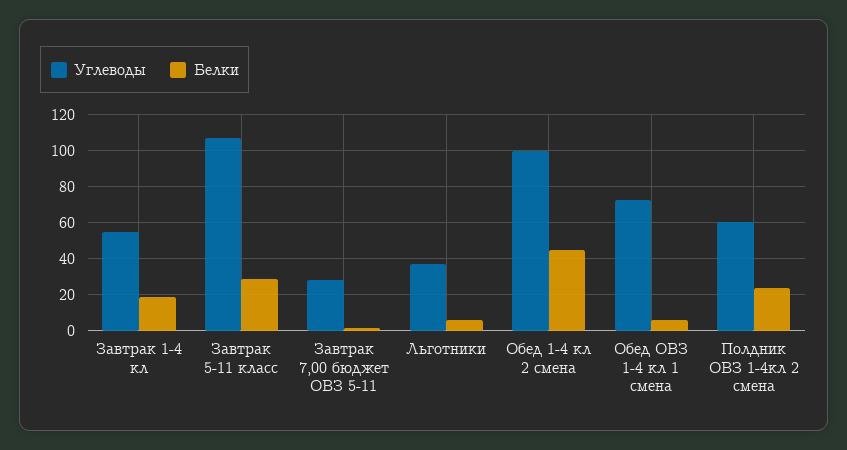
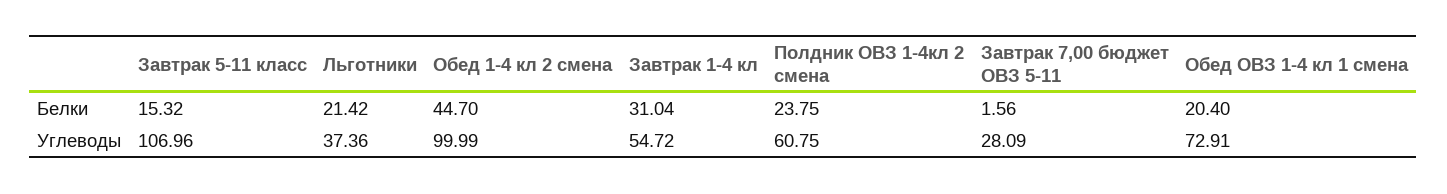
  {
    "Углеводы": {
      "Завтрак 1-4 кл": 54.72,
      "Завтрак 5-11 класс": 106.96,
      "Завтрак 7,00 бюджет ОВЗ 5-11": 28.09,
      "Льготники": 37.36,
      "Обед 1-4 кл 2 смена": 99.99,
      "Обед ОВЗ 1-4 кл 1 смена": 72.91,
      "Полдник ОВЗ 1-4кл 2 смена": 60.75
    },
    "Белки": {
-     "Завтрак 1-4 кл": 20,
+     "Завтрак 1-4 кл": 31.04,
-     "Завтрак 5-11 класс": 30,
+     "Завтрак 5-11 класс": 15.32,
      "Завтрак 7,00 бюджет ОВЗ 5-11": 1.56,
-     "Льготники": 5,
+     "Льготники": 21.42,
      "Обед 1-4 кл 2 смена": 44.7,
-     "Обед ОВЗ 1-4 кл 1 смена": 5,
+     "Обед ОВЗ 1-4 кл 1 смена": 20.4,
      "Полдник ОВЗ 1-4кл 2 смена": 23.75
    }
  }

